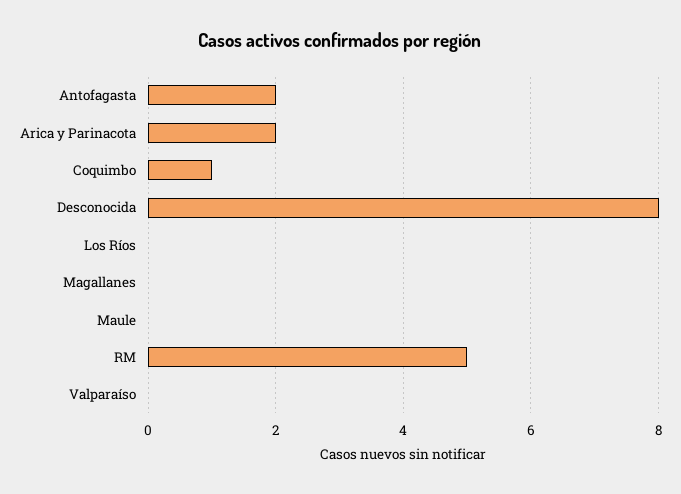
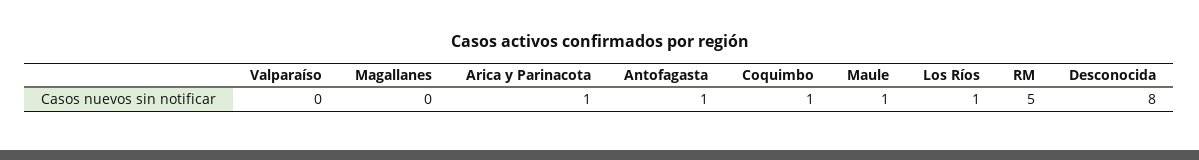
  {
-   "Antofagasta": 2,
+   "Antofagasta": 1,
-   "Arica y Parinacota": 2,
+   "Arica y Parinacota": 1,
    "Coquimbo": 1,
    "Desconocida": 8,
-   "Los Ríos": 0,
+   "Los Ríos": 1,
    "Magallanes": 0,
-   "Maule": 0,
+   "Maule": 1,
    "RM": 5,
    "Valparaíso": 0
  }

